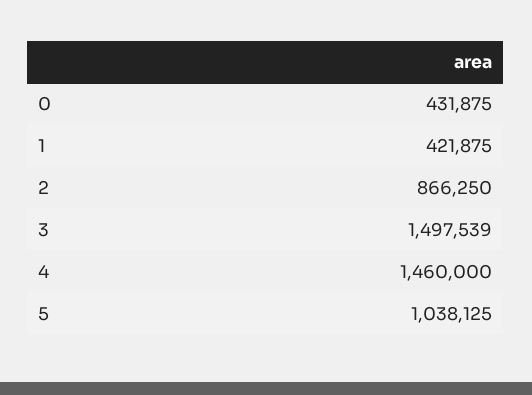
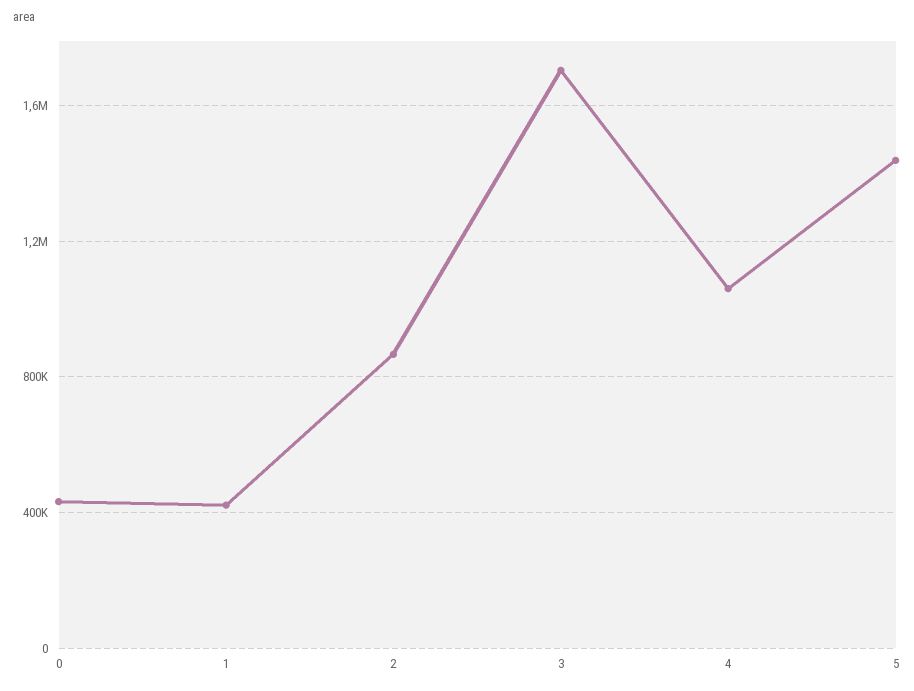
  {
    "0": 431875,
    "1": 421875,
    "2": 866250,
-   "3": 1497539,
+   "3": 1700000,
-   "4": 1460000,
+   "4": 1050000,
-   "5": 1038125
+   "5": 1450000
  }

